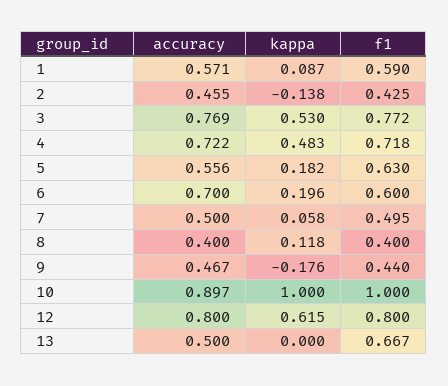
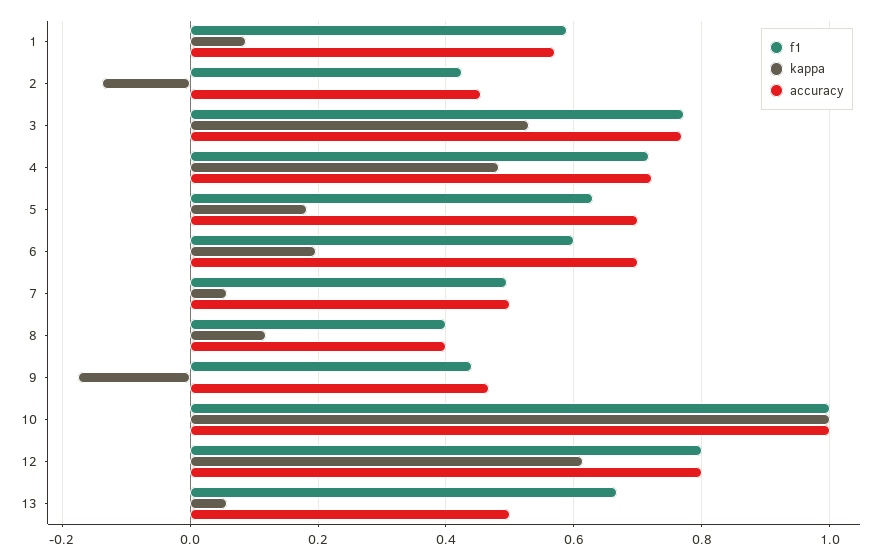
  {
    "accuracy": {
      "1": 0.571,
      "2": 0.455,
      "3": 0.769,
      "4": 0.722,
-     "5": 0.556,
+     "5": 0.7,
      "6": 0.7,
      "7": 0.5,
      "8": 0.4,
      "9": 0.467,
-     "10": 0.897,
+     "10": 1,
      "12": 0.8,
      "13": 0.5
    },
    "kappa": {
      "1": 0.087,
      "2": -0.138,
      "3": 0.53,
      "4": 0.483,
      "5": 0.182,
      "6": 0.196,
      "7": 0.058,
      "8": 0.118,
      "9": -0.176,
      "10": 1,
      "12": 0.615,
-     "13": 0
+     "13": 0.06
    },
    "f1": {
      "1": 0.59,
      "2": 0.425,
      "3": 0.772,
      "4": 0.718,
      "5": 0.63,
      "6": 0.6,
      "7": 0.495,
      "8": 0.4,
      "9": 0.44,
      "10": 1,
      "12": 0.8,
      "13": 0.667
    }
  }

